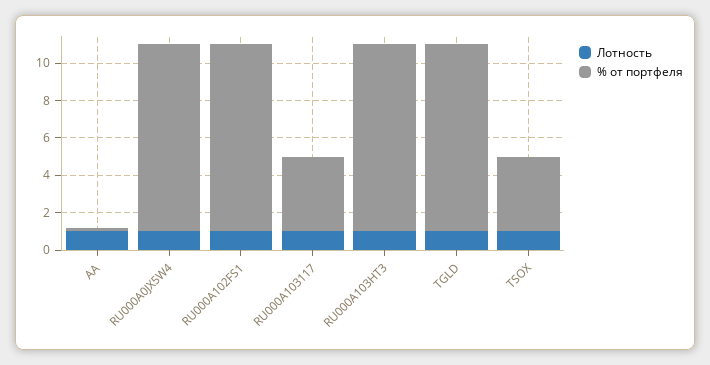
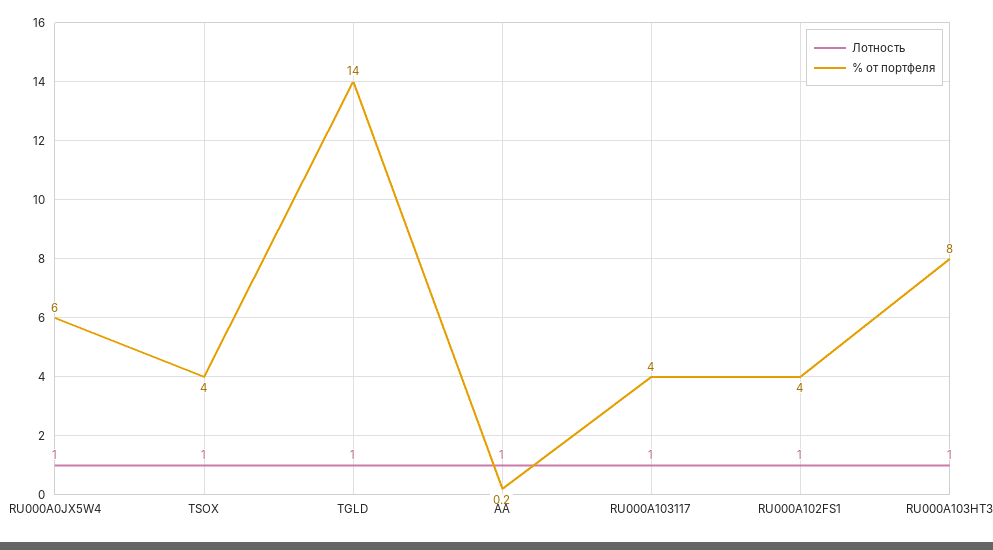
  {
    "Лотность": {
      "AA": 1,
      "RU000A0JX5W4": 1,
      "RU000A102FS1": 1,
      "RU000A103117": 1,
      "RU000A103HT3": 1,
      "TGLD": 1,
      "TSOX": 1
    },
    "% от портфеля": {
      "AA": 0.2,
-     "RU000A0JX5W4": 10,
+     "RU000A0JX5W4": 6,
-     "RU000A102FS1": 10,
+     "RU000A102FS1": 4,
      "RU000A103117": 4,
-     "RU000A103HT3": 10,
+     "RU000A103HT3": 8,
-     "TGLD": 10,
+     "TGLD": 14,
      "TSOX": 4
    }
  }

